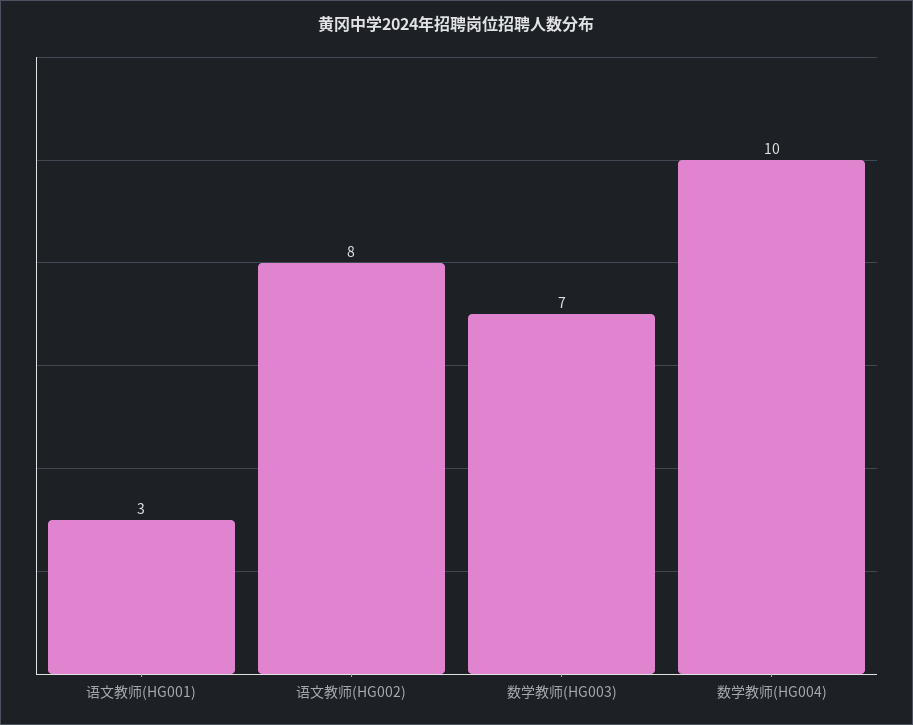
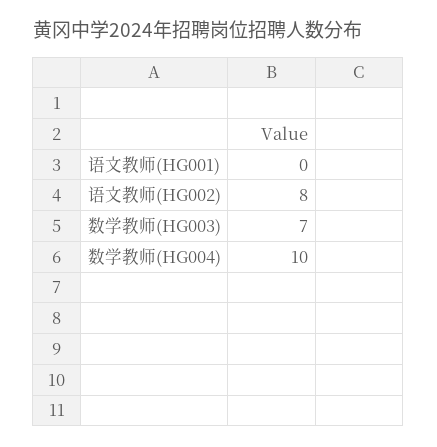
  {
-   "语文教师(HG001)": 3,
+   "语文教师(HG001)": 0,
    "语文教师(HG002)": 8,
    "数学教师(HG003)": 7,
    "数学教师(HG004)": 10
  }

